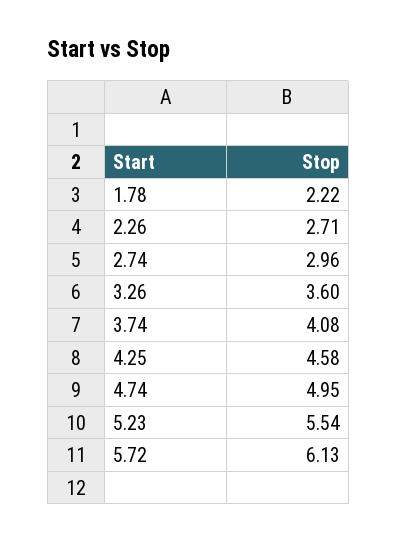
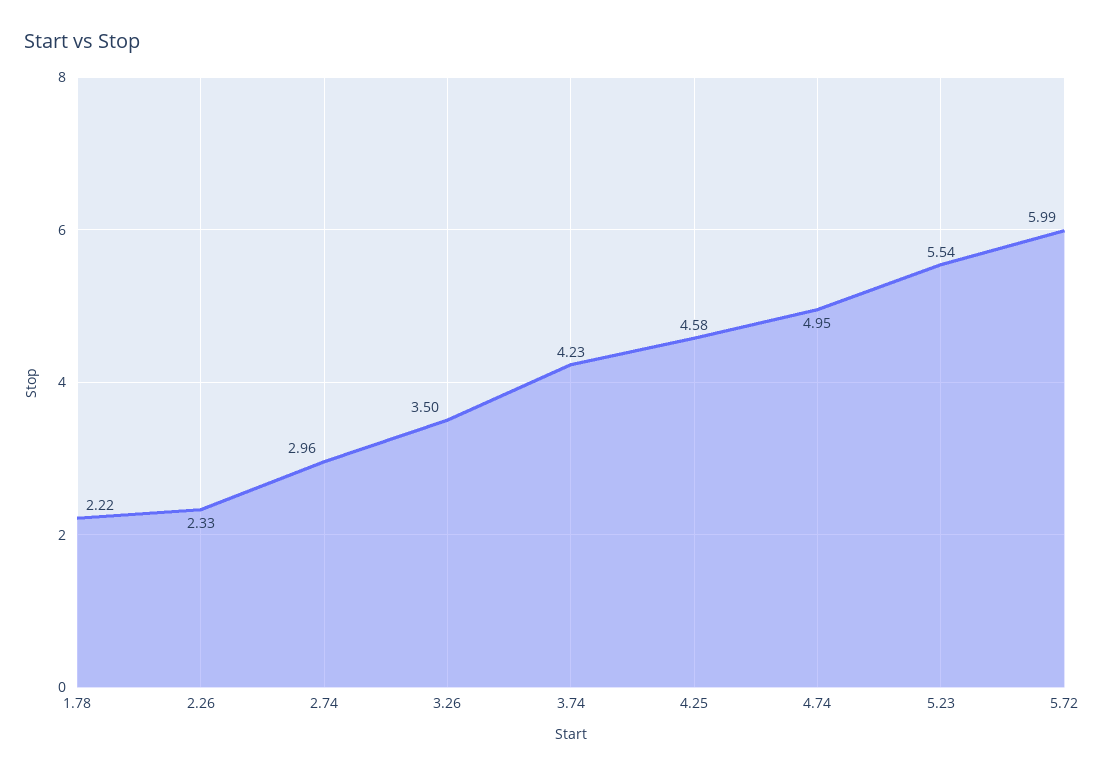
  {
    "1.78": 2.22,
-   "2.26": 2.71,
+   "2.26": 2.33,
    "2.74": 2.96,
-   "3.26": 3.6,
+   "3.26": 3.5,
-   "3.74": 4.08,
+   "3.74": 4.23,
    "4.25": 4.58,
    "4.74": 4.95,
    "5.23": 5.54,
-   "5.72": 6.13
+   "5.72": 5.99
  }

